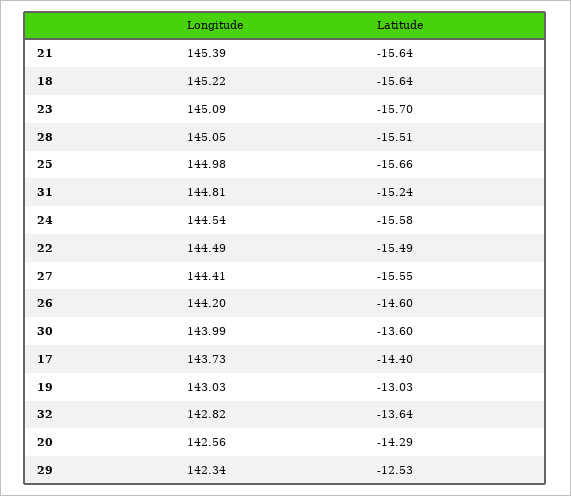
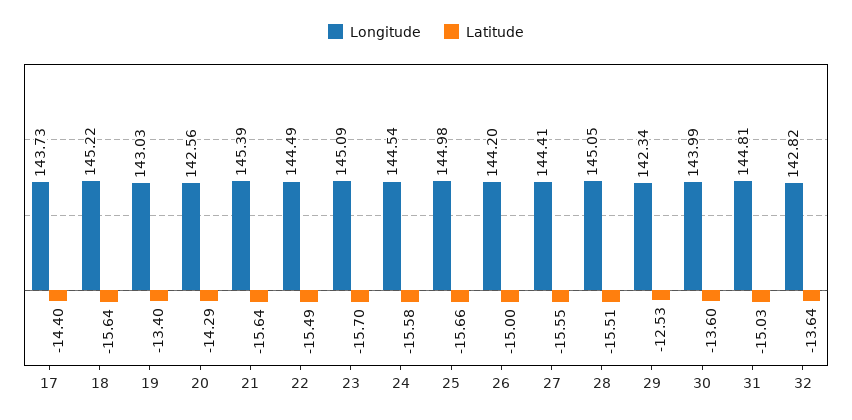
  {
    "Longitude": {
      "21": 145.39,
      "18": 145.22,
      "23": 145.09,
      "28": 145.05,
      "25": 144.98,
      "31": 144.81,
      "24": 144.54,
      "22": 144.49,
      "27": 144.41,
      "26": 144.2,
      "30": 143.99,
      "17": 143.73,
      "19": 143.03,
      "32": 142.82,
      "20": 142.56,
      "29": 142.34
    },
    "Latitude": {
      "21": -15.64,
      "18": -15.64,
      "23": -15.7,
      "28": -15.51,
      "25": -15.66,
-     "31": -15.24,
+     "31": -15.03,
      "24": -15.58,
      "22": -15.49,
      "27": -15.55,
-     "26": -14.6,
+     "26": -15,
      "30": -13.6,
      "17": -14.4,
-     "19": -13.03,
+     "19": -13.4,
      "32": -13.64,
      "20": -14.29,
      "29": -12.53
    }
  }

